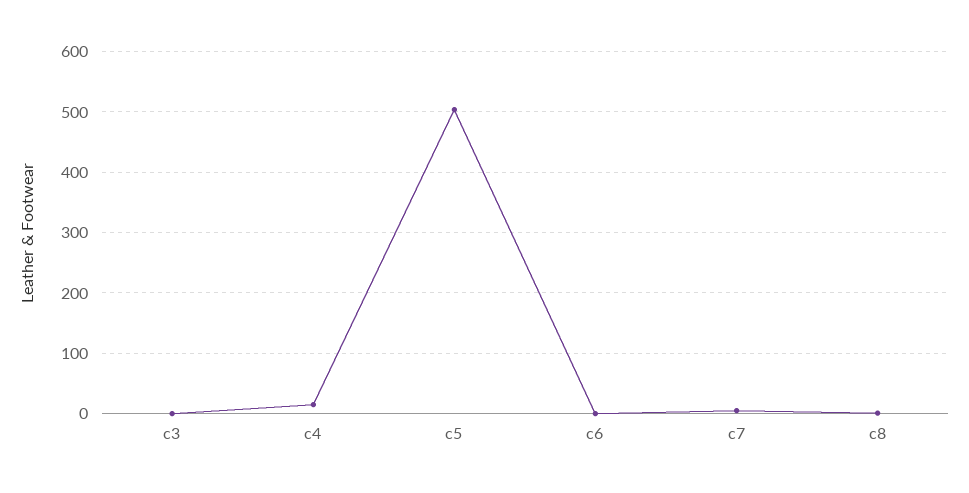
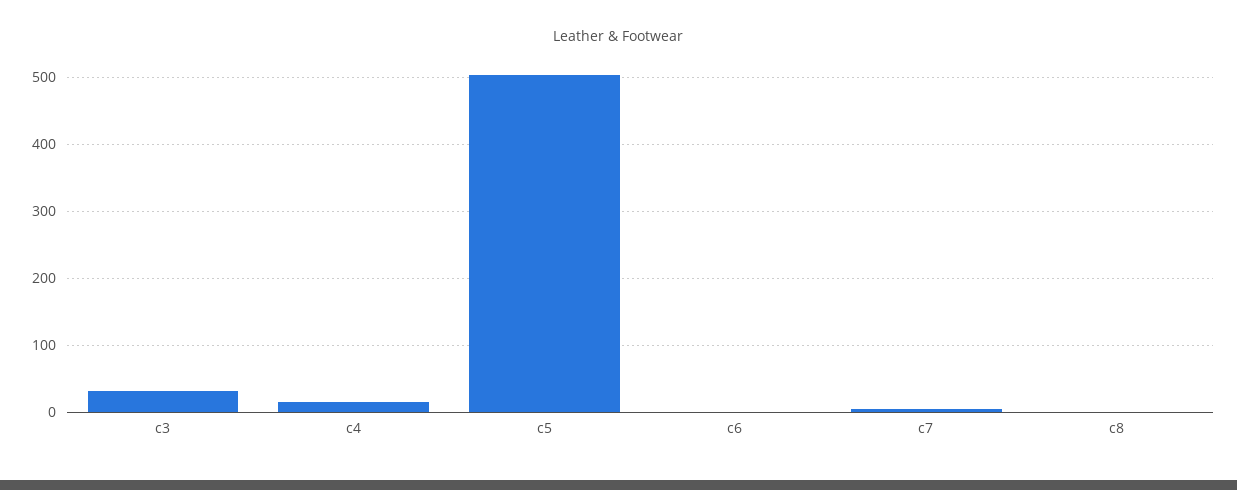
  {
-   "c3": 0,
+   "c3": 30,
    "c4": 10,
    "c5": 500,
    "c6": 0,
    "c7": 10,
    "c8": 0
  }

